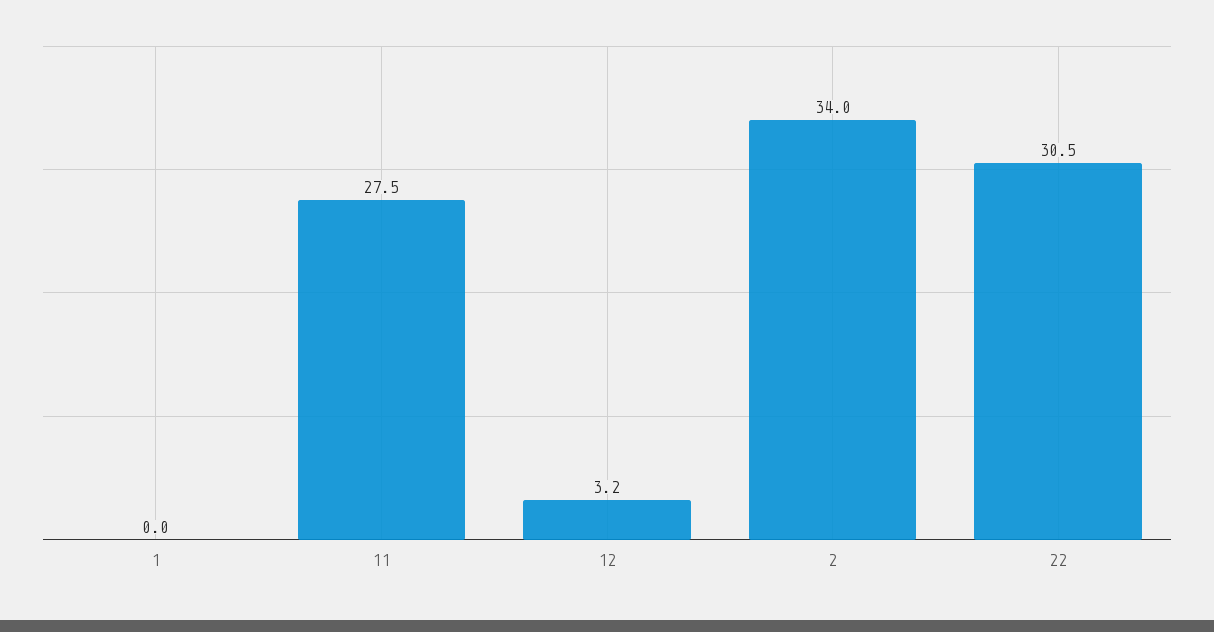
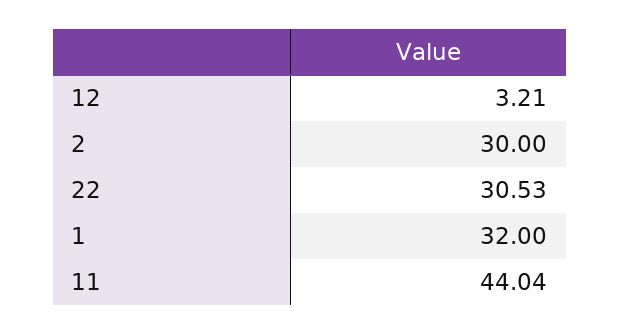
  {
-   "1": 0,
+   "1": 32,
-   "11": 27.5,
+   "11": 44.04,
    "12": 3.21,
-   "2": 34,
+   "2": 30,
    "22": 30.53
  }

